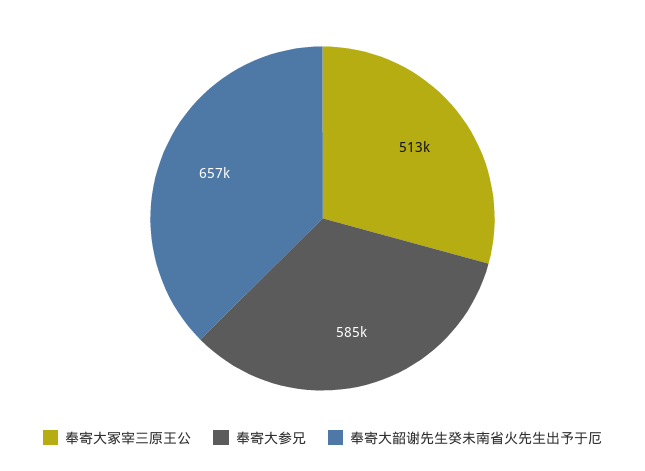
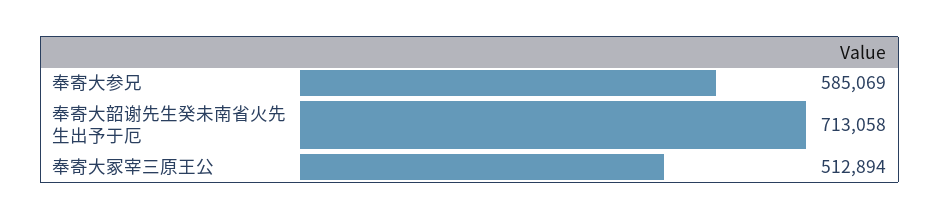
  {
    "奉寄大冢宰三原王公": 512894,
    "奉寄大参兄": 585069,
-   "奉寄大韶谢先生癸未南省火先生出予于厄": 657000
+   "奉寄大韶谢先生癸未南省火先生出予于厄": 713058
  }

